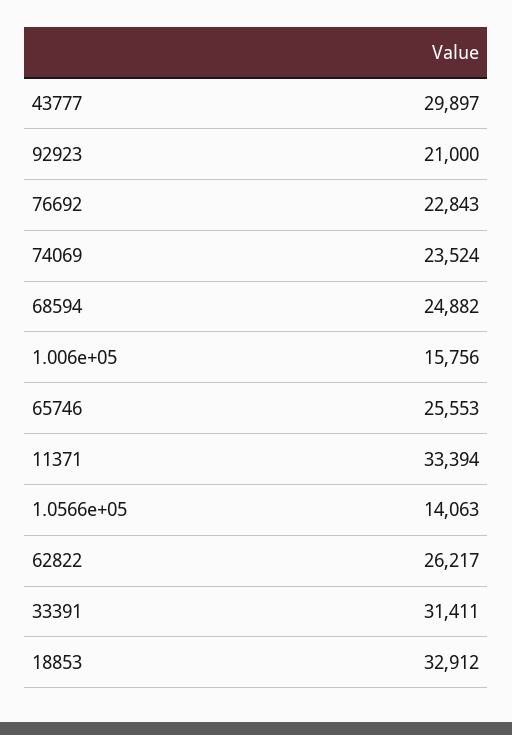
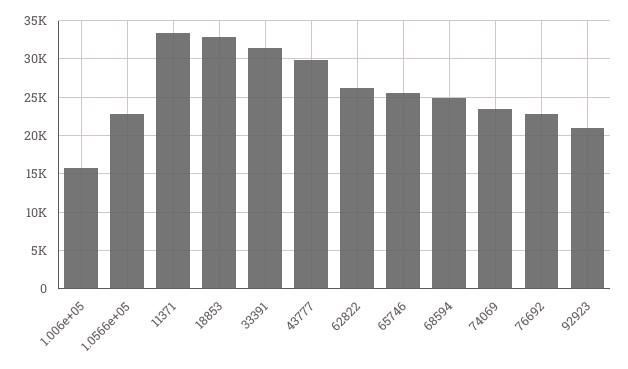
  {
    "43777": 29897,
    "92923": 21000,
    "76692": 22843,
    "74069": 23524,
    "68594": 24882,
    "1.006e+05": 15756,
    "65746": 25553,
    "11371": 33394,
-   "1.0566e+05": 14063,
+   "1.0566e+05": 23000,
    "62822": 26217,
    "33391": 31411,
    "18853": 32912
  }

